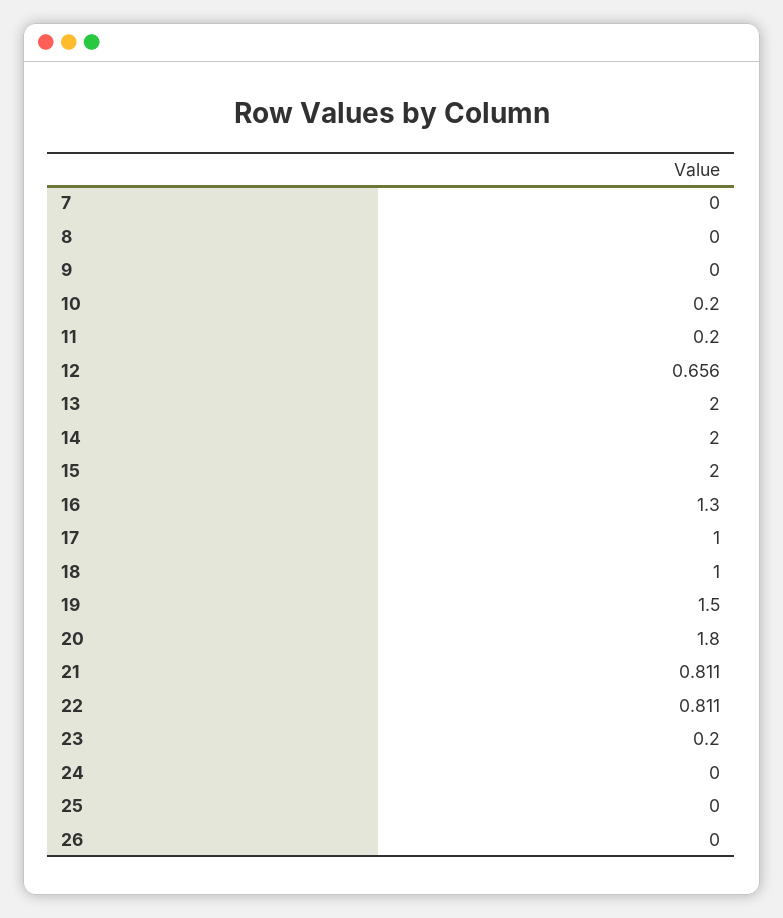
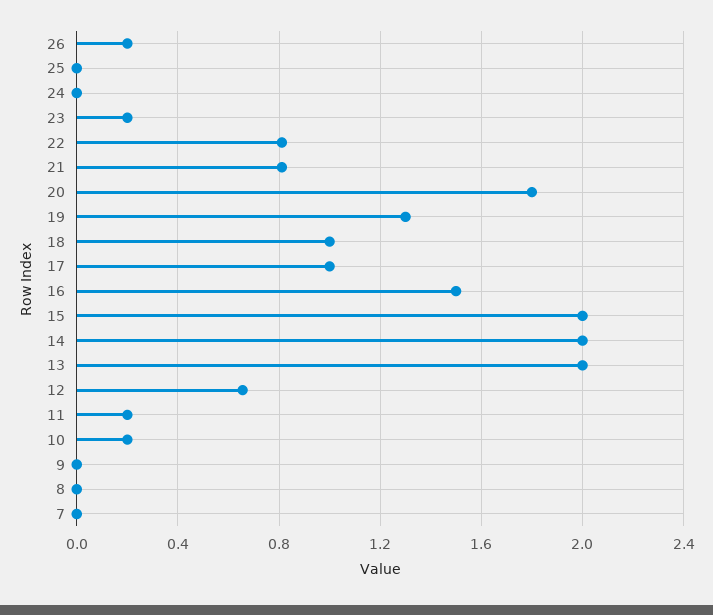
  {
    "7": 0,
    "8": 0,
    "9": 0,
    "10": 0.2,
    "11": 0.2,
    "12": 0.656,
    "13": 2,
    "14": 2,
    "15": 2,
-   "16": 1.3,
+   "16": 1.5,
    "17": 1,
    "18": 1,
-   "19": 1.5,
+   "19": 1.3,
    "20": 1.8,
    "21": 0.811,
    "22": 0.811,
    "23": 0.2,
    "24": 0,
    "25": 0,
-   "26": 0
+   "26": 0.2
  }

